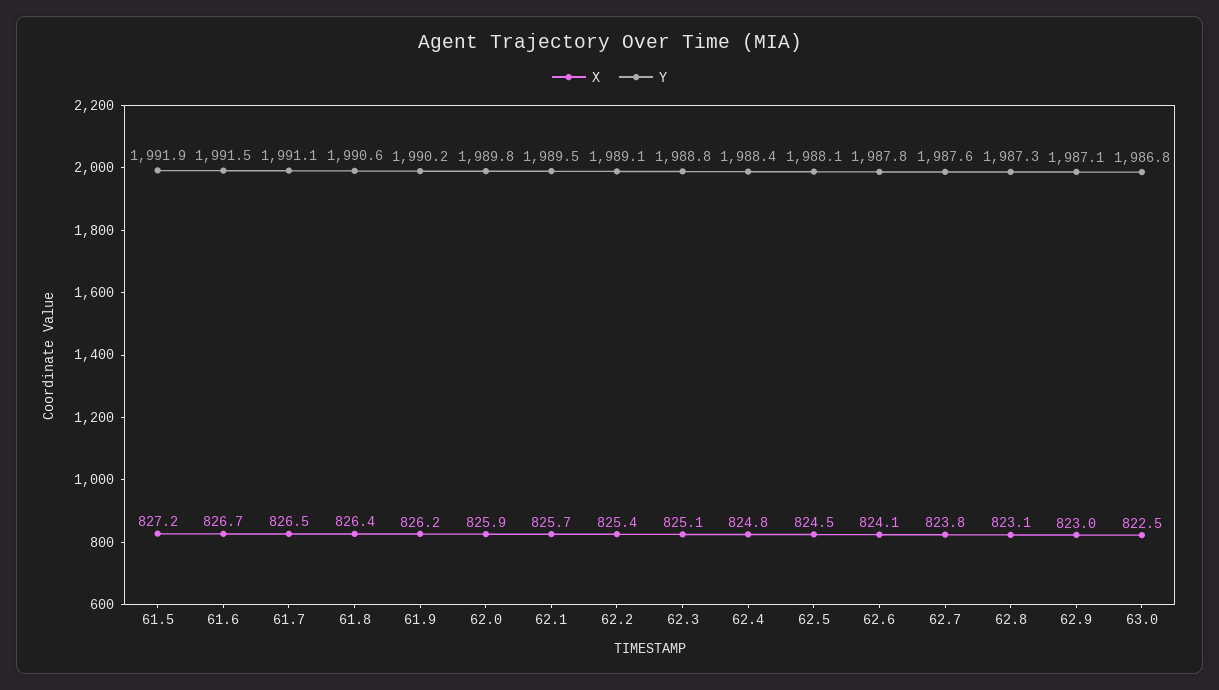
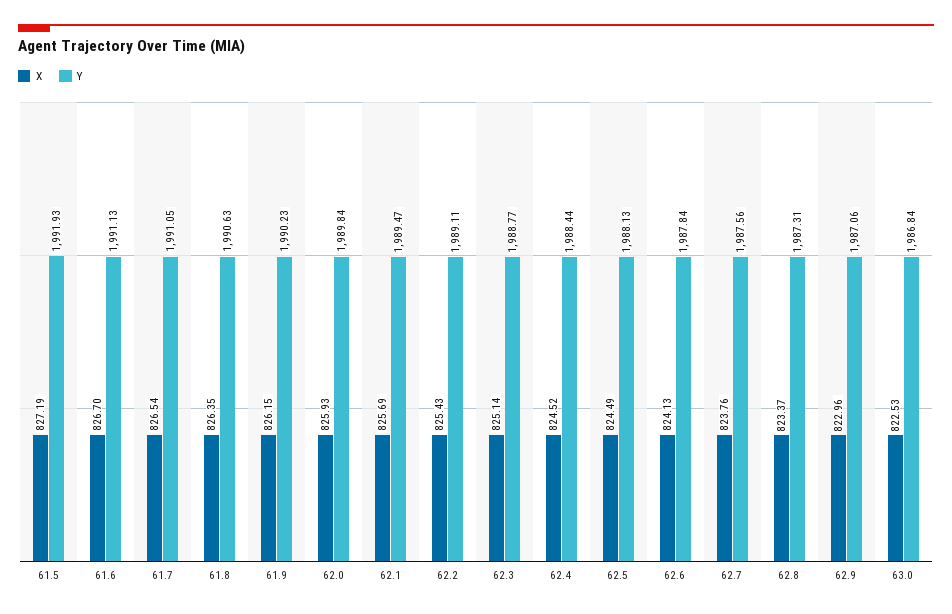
  {
    "X": {
      "61.5": 827.19,
      "61.6": 826.7,
      "61.7": 826.54,
      "61.8": 826.35,
      "61.9": 826.15,
      "62.0": 825.93,
      "62.1": 825.69,
      "62.2": 825.43,
      "62.3": 825.14,
-     "62.4": 824.8,
+     "62.4": 824.52,
      "62.5": 824.49,
      "62.6": 824.13,
      "62.7": 823.76,
-     "62.8": 823.1,
+     "62.8": 823.37,
      "62.9": 822.96,
      "63.0": 822.53
    },
    "Y": {
      "61.5": 1991.93,
-     "61.6": 1991.5,
+     "61.6": 1991.13,
      "61.7": 1991.05,
      "61.8": 1990.63,
      "61.9": 1990.23,
      "62.0": 1989.84,
      "62.1": 1989.47,
      "62.2": 1989.11,
      "62.3": 1988.77,
      "62.4": 1988.44,
      "62.5": 1988.13,
      "62.6": 1987.84,
      "62.7": 1987.56,
      "62.8": 1987.31,
      "62.9": 1987.06,
      "63.0": 1986.84
    }
  }

